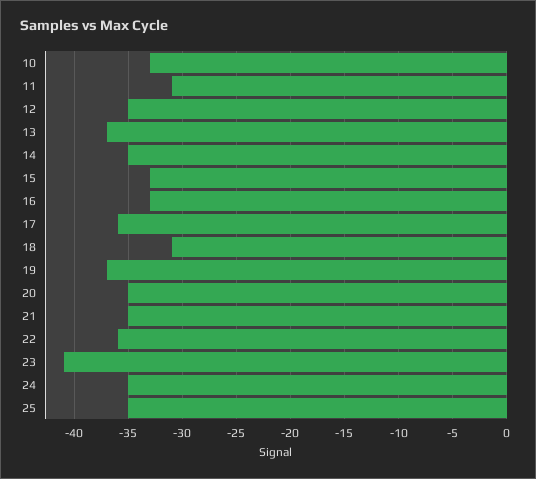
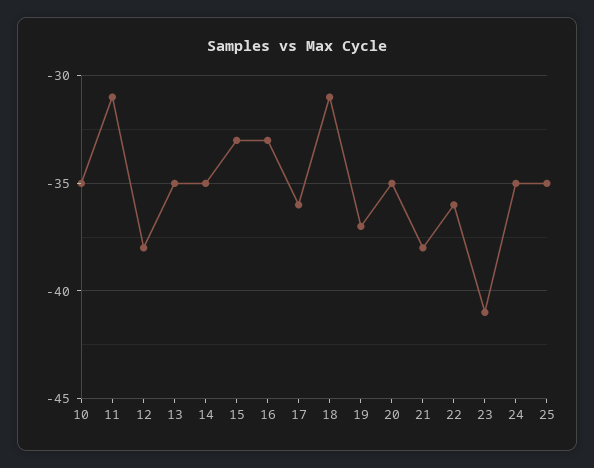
  {
-   "10": -33,
+   "10": -35,
    "11": -31,
-   "12": -35,
+   "12": -38,
-   "13": -37,
+   "13": -35,
    "14": -35,
    "15": -33,
    "16": -33,
    "17": -36,
    "18": -31,
    "19": -37,
    "20": -35,
-   "21": -35,
+   "21": -38,
    "22": -36,
    "23": -41,
    "24": -35,
    "25": -35
  }

